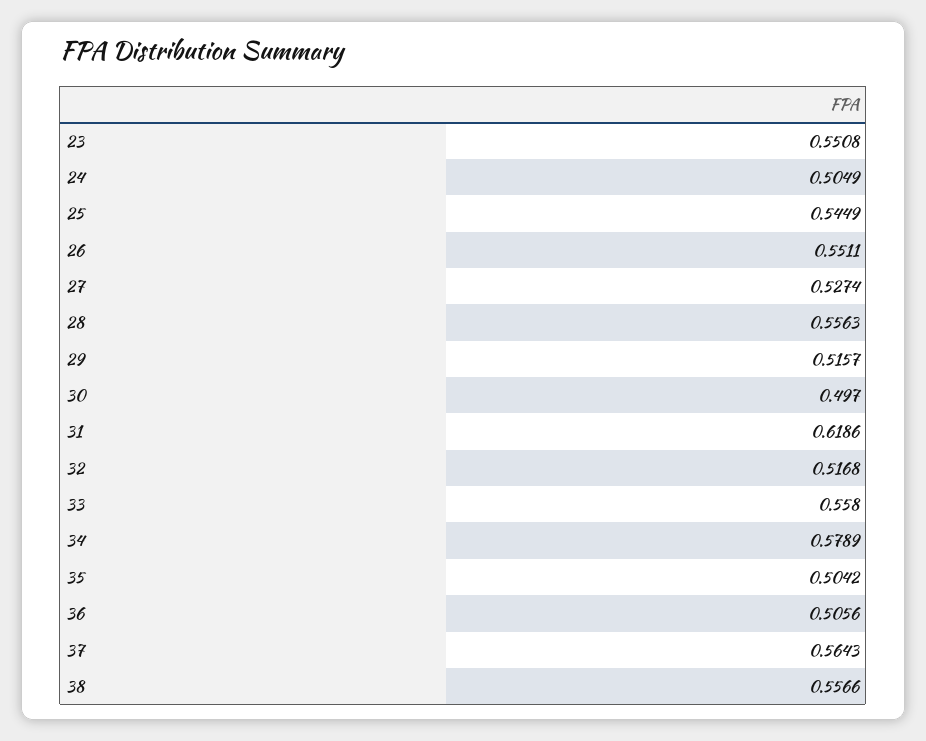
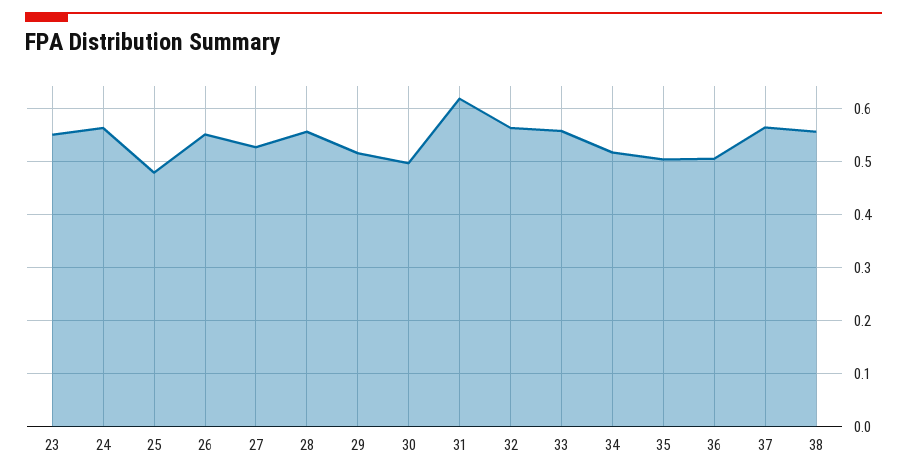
  {
    "23": 0.5508,
-   "24": 0.5049,
+   "24": 0.56,
-   "25": 0.5449,
+   "25": 0.48,
    "26": 0.5511,
    "27": 0.5274,
    "28": 0.5563,
    "29": 0.5157,
    "30": 0.497,
    "31": 0.6186,
-   "32": 0.5168,
+   "32": 0.56,
    "33": 0.558,
-   "34": 0.5789,
+   "34": 0.52,
    "35": 0.5042,
    "36": 0.5056,
    "37": 0.5643,
    "38": 0.5566
  }

